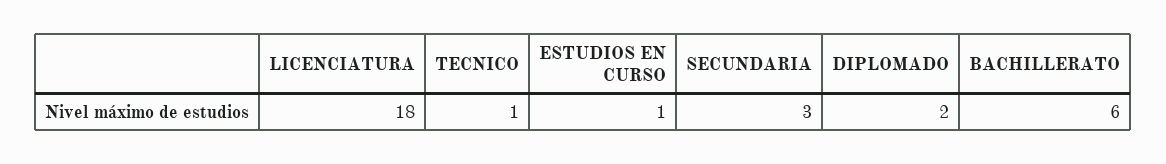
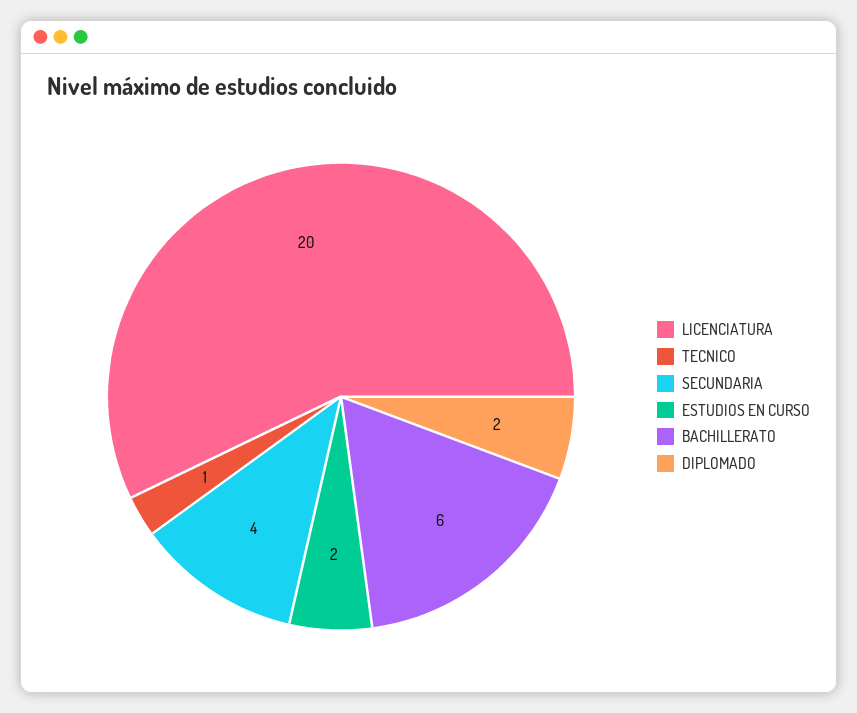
  {
-   "LICENCIATURA": 18,
+   "LICENCIATURA": 20,
    "TECNICO": 1,
-   "ESTUDIOS EN CURSO": 1,
+   "ESTUDIOS EN CURSO": 2,
-   "SECUNDARIA": 3,
+   "SECUNDARIA": 4,
    "DIPLOMADO": 2,
    "BACHILLERATO": 6
  }

